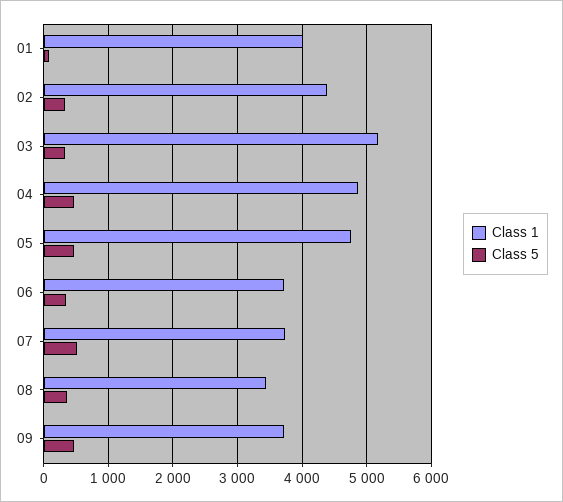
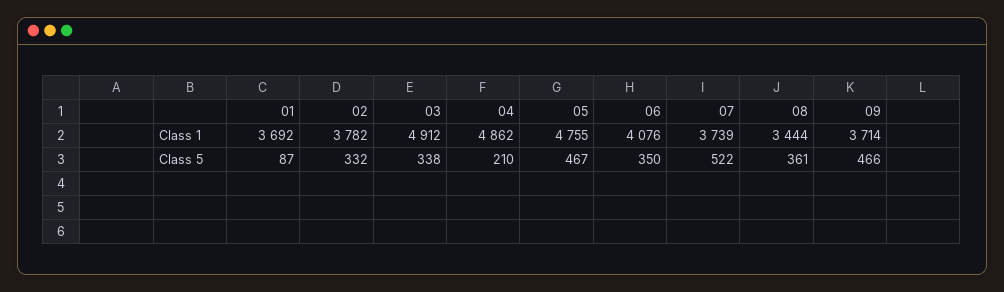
  {
    "Class 1": {
-     "01": 4000,
+     "01": 3692,
-     "02": 4400,
+     "02": 3782,
-     "03": 5200,
+     "03": 4912,
      "04": 4862,
      "05": 4755,
-     "06": 3700,
+     "06": 4076,
      "07": 3739,
      "08": 3444,
      "09": 3714
    },
    "Class 5": {
      "01": 87,
      "02": 332,
      "03": 338,
-     "04": 500,
+     "04": 210,
      "05": 467,
      "06": 350,
      "07": 522,
      "08": 361,
      "09": 466
    }
  }

